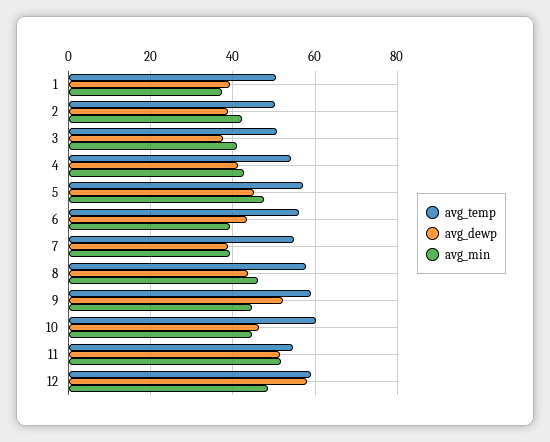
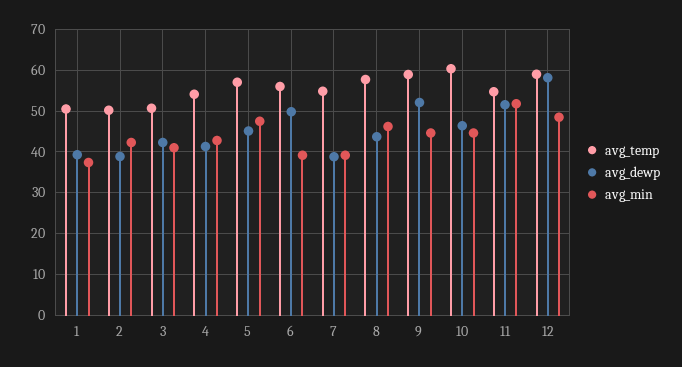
  {
    "avg_temp": {
      "1": 50,
      "2": 50,
      "3": 50,
      "4": 54,
      "5": 58,
      "6": 56,
      "7": 54,
      "8": 58,
      "9": 58,
      "10": 60,
      "11": 54,
      "12": 60
    },
    "avg_dewp": {
      "1": 40,
      "2": 38,
-     "3": 38,
+     "3": 42,
      "4": 42,
      "5": 46,
-     "6": 44,
+     "6": 50,
      "7": 38,
      "8": 44,
      "9": 52,
      "10": 46,
      "11": 52,
      "12": 58
    },
    "avg_min": {
      "1": 38,
      "2": 42,
      "3": 42,
      "4": 42,
      "5": 48,
      "6": 40,
      "7": 40,
      "8": 46,
      "9": 44,
      "10": 44,
      "11": 52,
      "12": 48
    }
  }

